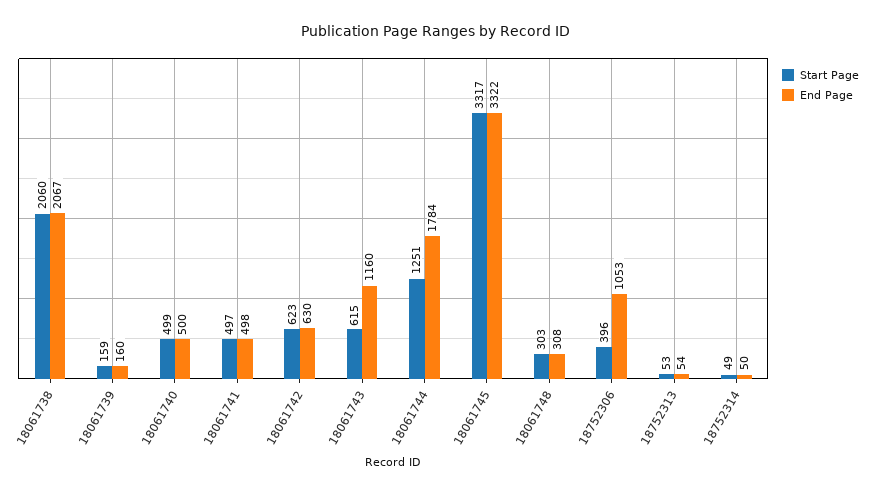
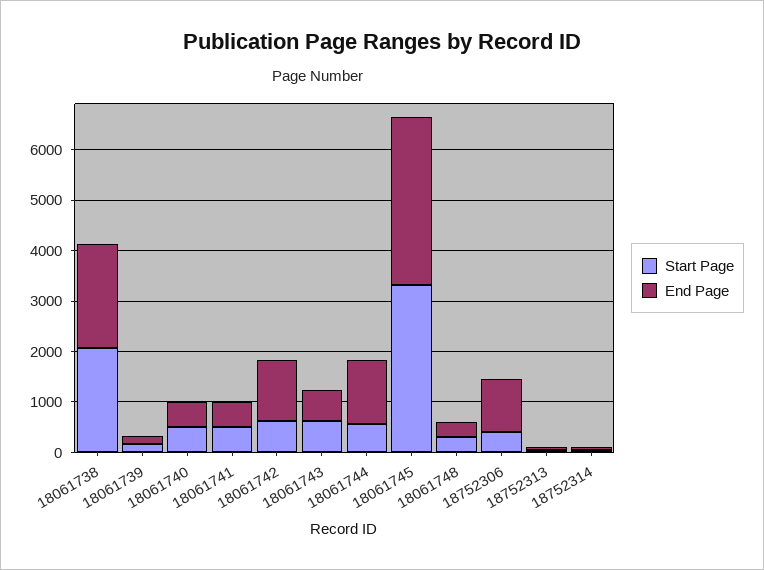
  {
    "Start Page": {
      "18061738": 2060,
      "18061739": 159,
      "18061740": 499,
      "18061741": 497,
      "18061742": 623,
      "18061743": 615,
-     "18061744": 1251,
+     "18061744": 600,
      "18061745": 3317,
      "18061748": 303,
      "18752306": 396,
      "18752313": 53,
      "18752314": 49
    },
    "End Page": {
      "18061738": 2067,
      "18061739": 160,
      "18061740": 500,
      "18061741": 498,
-     "18061742": 630,
+     "18061742": 1200,
-     "18061743": 1160,
+     "18061743": 600,
-     "18061744": 1784,
+     "18061744": 1200,
      "18061745": 3322,
      "18061748": 308,
      "18752306": 1053,
      "18752313": 54,
      "18752314": 50
    }
  }

